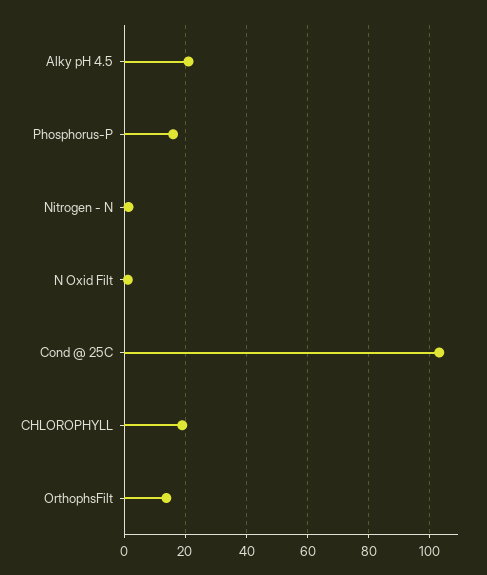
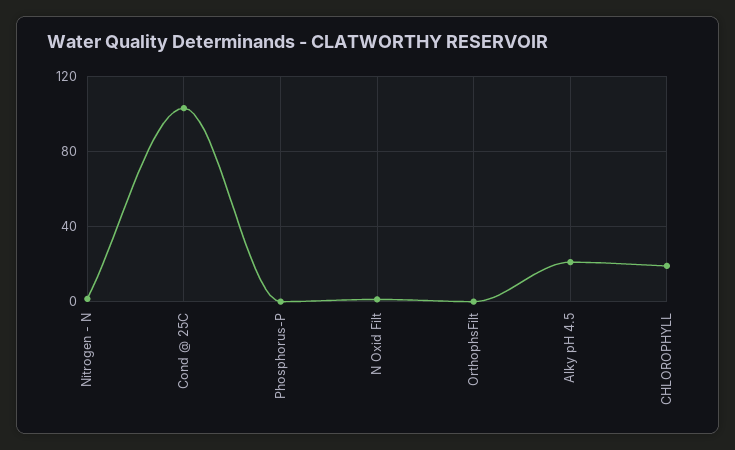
  {
    "Alky pH 4.5": 22,
-   "Phosphorus-P": 16,
+   "Phosphorus-P": 0,
    "Nitrogen - N": 2,
    "N Oxid Filt": 2,
    "Cond @ 25C": 104,
    "CHLOROPHYLL": 20,
-   "OrthophsFilt": 14
+   "OrthophsFilt": 0
  }

